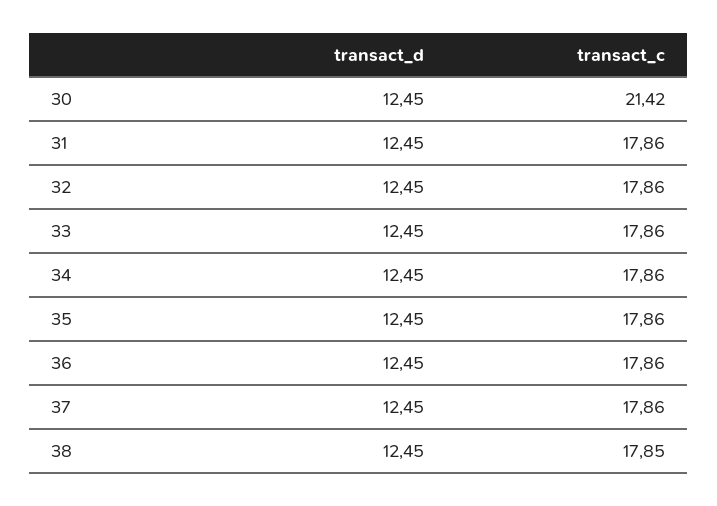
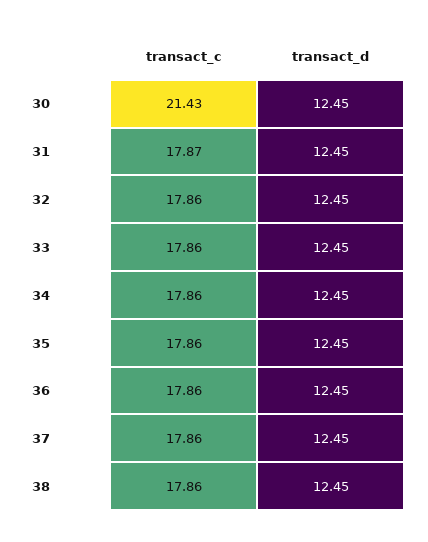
  {
    "transact_d": {
      "30": 12.45,
      "31": 12.45,
      "32": 12.45,
      "33": 12.45,
      "34": 12.45,
      "35": 12.45,
      "36": 12.45,
      "37": 12.45,
      "38": 12.45
    },
    "transact_c": {
-     "30": 21.42,
+     "30": 21.43,
-     "31": 17.86,
+     "31": 17.87,
      "32": 17.86,
      "33": 17.86,
      "34": 17.86,
      "35": 17.86,
      "36": 17.86,
      "37": 17.86,
-     "38": 17.85
+     "38": 17.86
    }
  }

